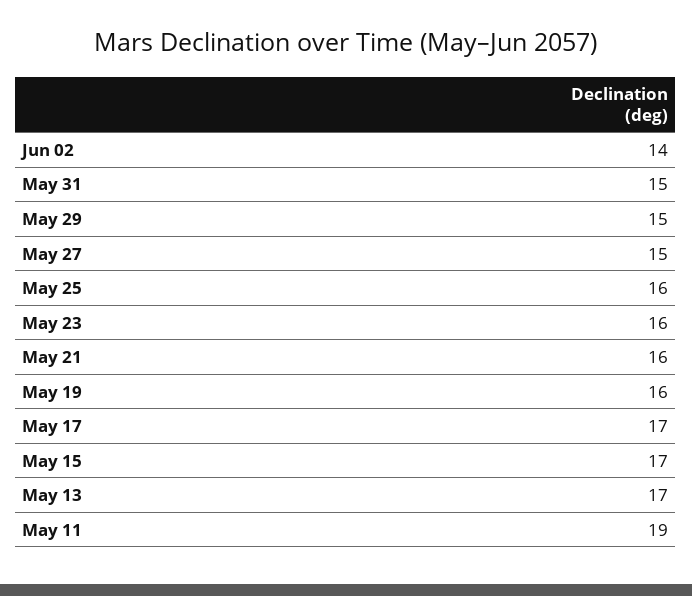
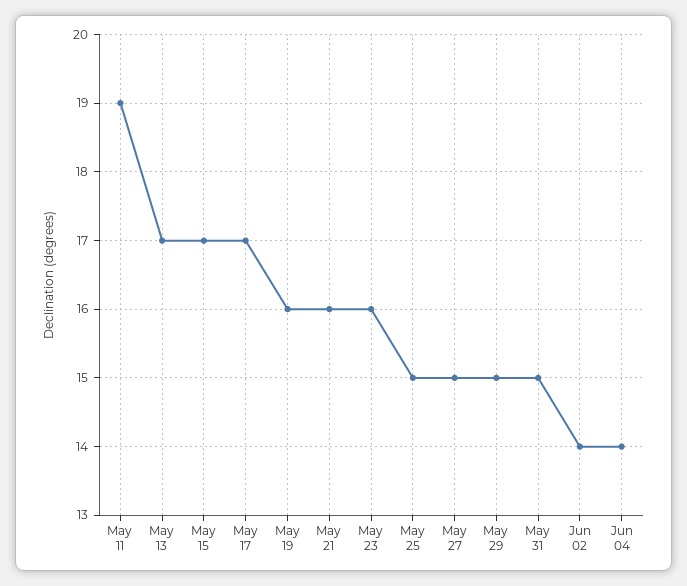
  {
    "Jun 02": 14,
    "May 31": 15,
    "May 29": 15,
    "May 27": 15,
-   "May 25": 16,
+   "May 25": 15,
    "May 23": 16,
    "May 21": 16,
    "May 19": 16,
    "May 17": 17,
    "May 15": 17,
    "May 13": 17,
-   "May 11": 19
+   "May 11": 19,
+   "Jun 04": 14
  }

